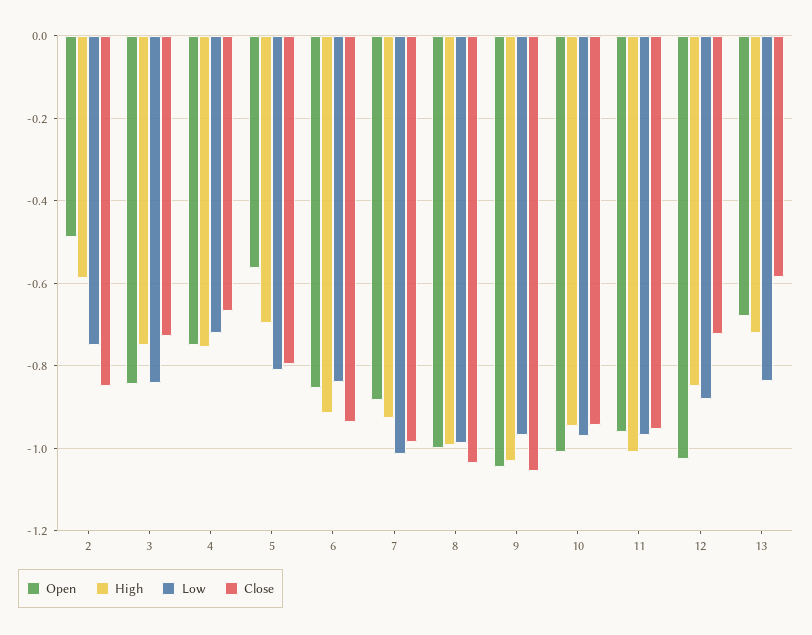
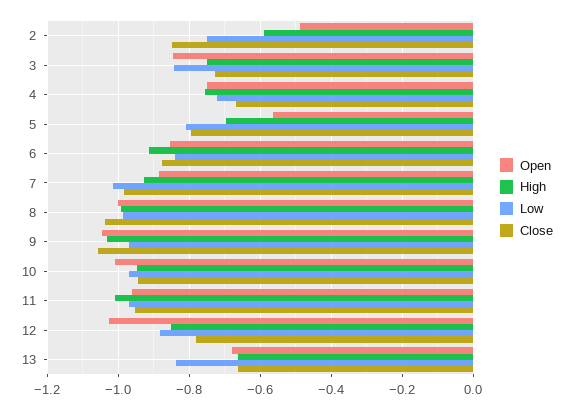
  {
    "Open": {
      "2": -0.48,
      "3": -0.84,
      "4": -0.74,
      "5": -0.56,
      "6": -0.86,
      "7": -0.88,
      "8": -1,
      "9": -1.04,
      "10": -1,
      "11": -0.96,
      "12": -1.02,
      "13": -0.68
    },
    "High": {
      "2": -0.58,
      "3": -0.74,
      "4": -0.76,
      "5": -0.7,
      "6": -0.92,
      "7": -0.92,
      "8": -1,
      "9": -1.04,
      "10": -0.94,
      "11": -1,
      "12": -0.86,
-     "13": -0.72
+     "13": -0.66
    },
    "Low": {
      "2": -0.76,
      "3": -0.84,
      "4": -0.72,
      "5": -0.82,
      "6": -0.84,
      "7": -1.02,
      "8": -0.98,
      "9": -0.96,
      "10": -0.98,
      "11": -0.96,
      "12": -0.88,
      "13": -0.84
    },
    "Close": {
      "2": -0.84,
      "3": -0.72,
      "4": -0.66,
      "5": -0.8,
-     "6": -0.94,
+     "6": -0.88,
      "7": -0.98,
      "8": -1.04,
      "9": -1.06,
      "10": -0.94,
      "11": -0.96,
-     "12": -0.72,
+     "12": -0.78,
-     "13": -0.58
+     "13": -0.66
    }
  }

